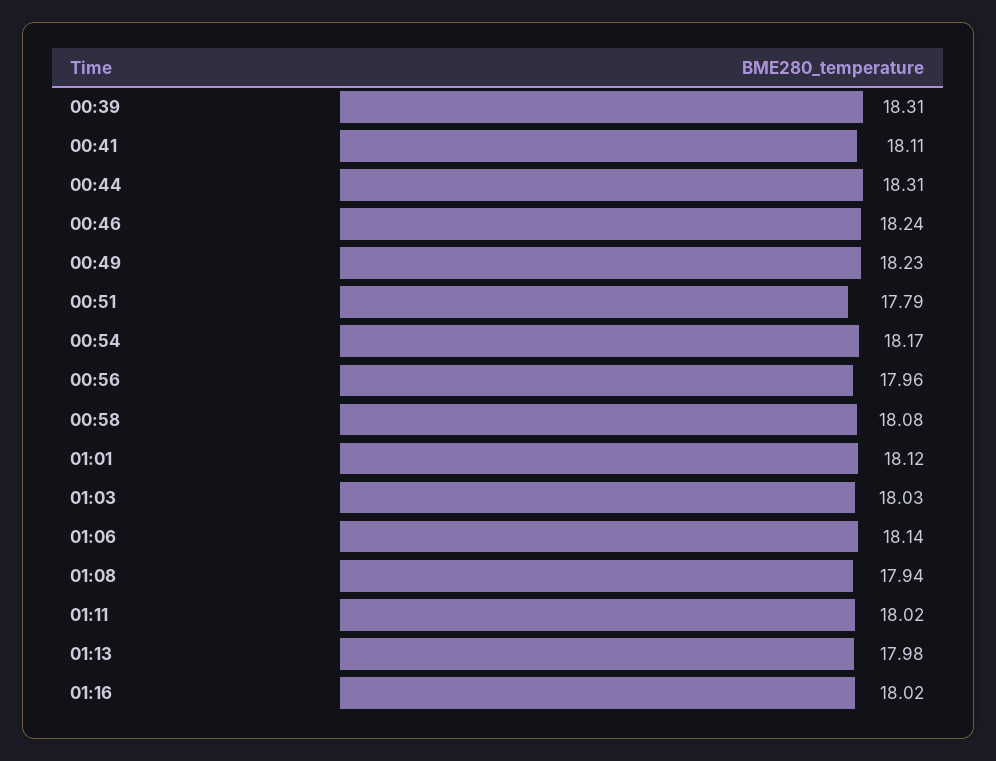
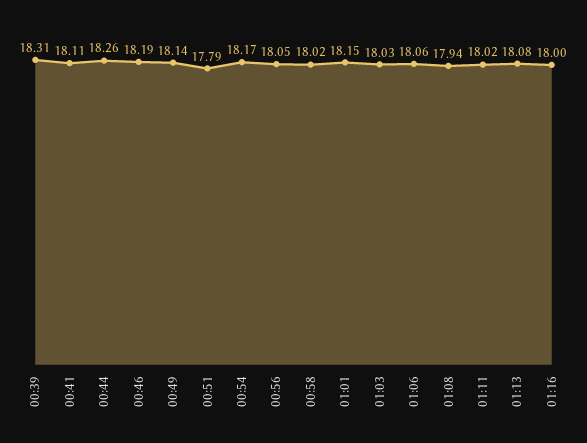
  {
    "00:39": 18.31,
    "00:41": 18.11,
-   "00:44": 18.31,
+   "00:44": 18.26,
-   "00:46": 18.24,
+   "00:46": 18.19,
-   "00:49": 18.23,
+   "00:49": 18.14,
    "00:51": 17.79,
    "00:54": 18.17,
-   "00:56": 17.96,
+   "00:56": 18.05,
-   "00:58": 18.08,
+   "00:58": 18.02,
-   "01:01": 18.12,
+   "01:01": 18.15,
    "01:03": 18.03,
-   "01:06": 18.14,
+   "01:06": 18.06,
    "01:08": 17.94,
    "01:11": 18.02,
-   "01:13": 17.98,
+   "01:13": 18.08,
-   "01:16": 18.02
+   "01:16": 18
  }

